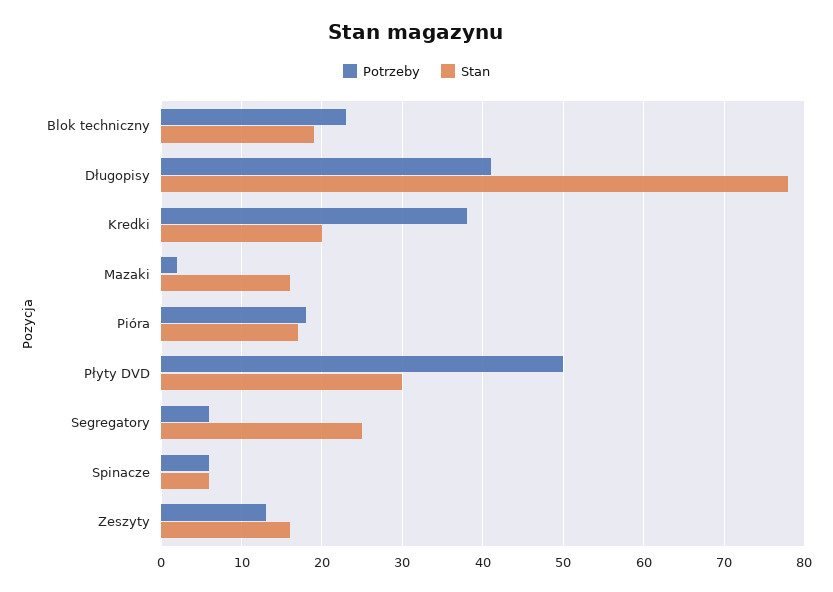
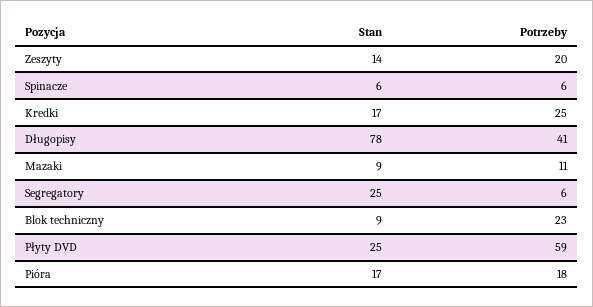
  {
    "Potrzeby": {
      "Blok techniczny": 23,
      "Długopisy": 41,
-     "Kredki": 38,
+     "Kredki": 25,
-     "Mazaki": 2,
+     "Mazaki": 11,
      "Pióra": 18,
-     "Płyty DVD": 50,
+     "Płyty DVD": 59,
      "Segregatory": 6,
      "Spinacze": 6,
-     "Zeszyty": 13
+     "Zeszyty": 20
    },
    "Stan": {
-     "Blok techniczny": 19,
+     "Blok techniczny": 9,
      "Długopisy": 78,
-     "Kredki": 20,
+     "Kredki": 17,
-     "Mazaki": 16,
+     "Mazaki": 9,
      "Pióra": 17,
-     "Płyty DVD": 30,
+     "Płyty DVD": 25,
      "Segregatory": 25,
      "Spinacze": 6,
-     "Zeszyty": 16
+     "Zeszyty": 14
    }
  }

